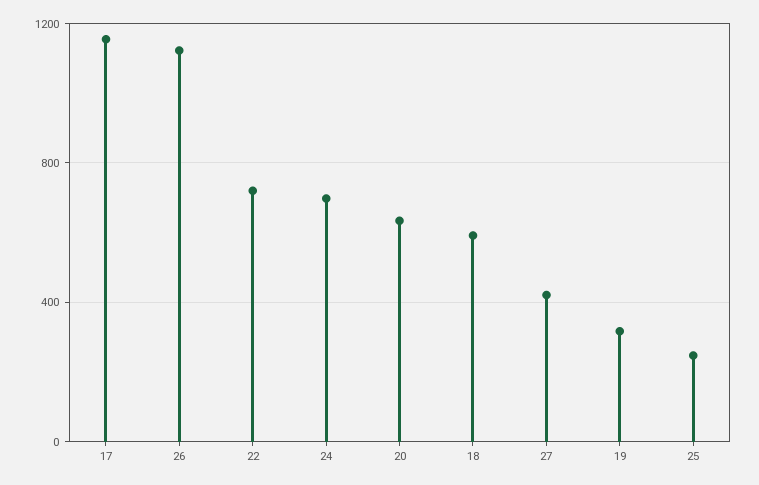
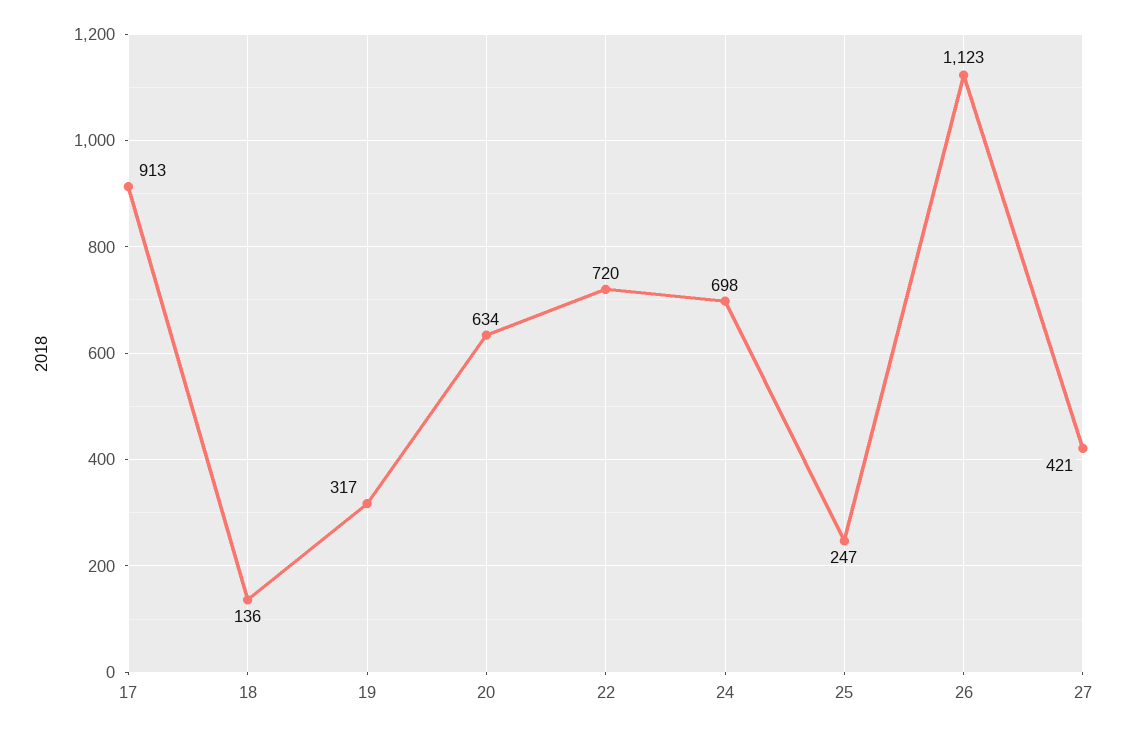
  {
-   "17": 1150,
+   "17": 913,
    "26": 1123,
    "22": 720,
    "24": 698,
    "20": 634,
-   "18": 600,
+   "18": 136,
    "27": 421,
    "19": 317,
    "25": 247
  }

